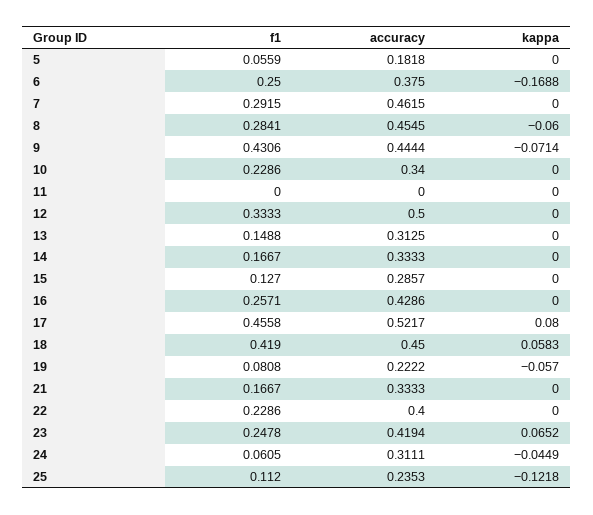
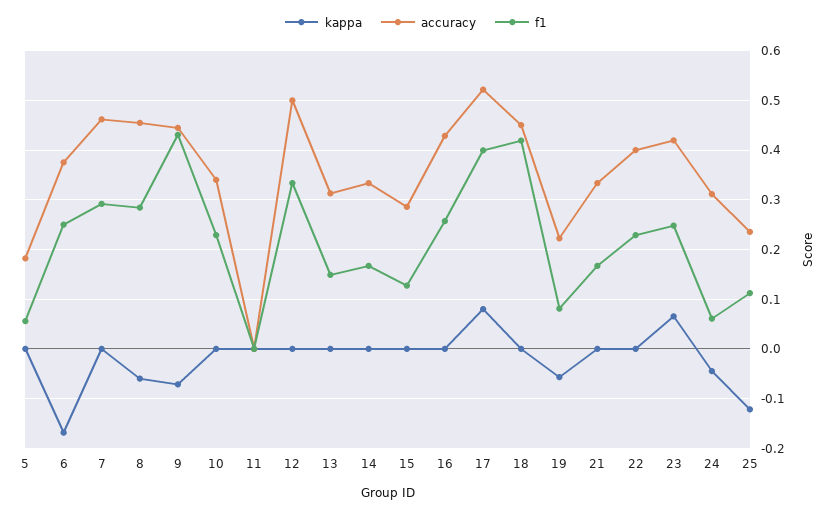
  {
    "f1": {
      "5": 0.0559,
      "6": 0.25,
      "7": 0.2915,
      "8": 0.2841,
      "9": 0.4306,
      "10": 0.2286,
      "11": 0,
      "12": 0.3333,
      "13": 0.1488,
      "14": 0.1667,
      "15": 0.127,
      "16": 0.2571,
-     "17": 0.4558,
+     "17": 0.4,
      "18": 0.419,
      "19": 0.0808,
      "21": 0.1667,
      "22": 0.2286,
      "23": 0.2478,
      "24": 0.0605,
      "25": 0.112
    },
    "accuracy": {
      "5": 0.1818,
      "6": 0.375,
      "7": 0.4615,
      "8": 0.4545,
      "9": 0.4444,
      "10": 0.34,
      "11": 0,
      "12": 0.5,
      "13": 0.3125,
      "14": 0.3333,
      "15": 0.2857,
      "16": 0.4286,
      "17": 0.5217,
      "18": 0.45,
      "19": 0.2222,
      "21": 0.3333,
      "22": 0.4,
      "23": 0.4194,
      "24": 0.3111,
      "25": 0.2353
    },
    "kappa": {
      "5": 0,
      "6": -0.1688,
      "7": 0,
      "8": -0.06,
      "9": -0.0714,
      "10": 0,
      "11": 0,
      "12": 0,
      "13": 0,
      "14": 0,
      "15": 0,
      "16": 0,
      "17": 0.08,
-     "18": 0.0583,
+     "18": 0,
      "19": -0.057,
      "21": 0,
      "22": 0,
      "23": 0.0652,
      "24": -0.0449,
      "25": -0.1218
    }
  }

